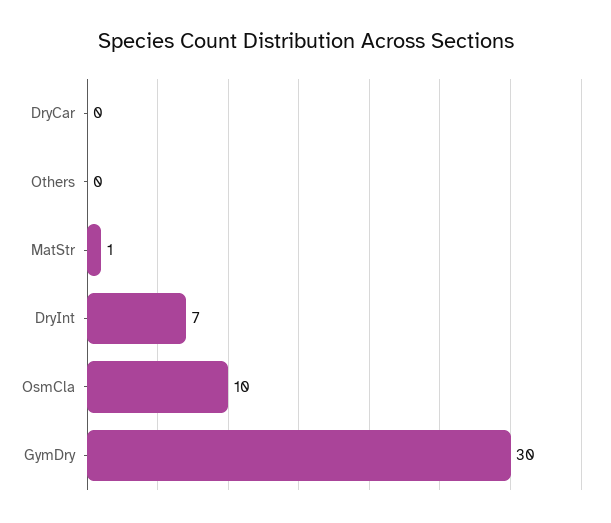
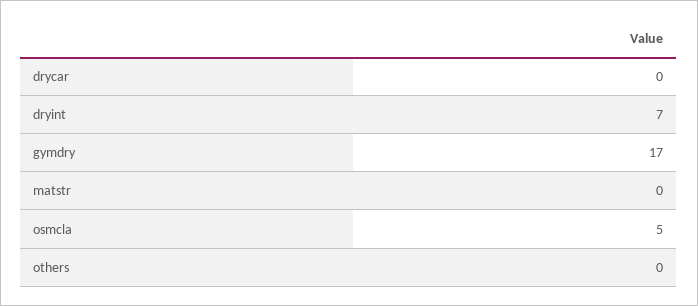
  {
    "DryCar": 0,
    "Others": 0,
-   "MatStr": 1,
+   "MatStr": 0,
    "DryInt": 7,
-   "OsmCla": 10,
+   "OsmCla": 5,
-   "GymDry": 30
+   "GymDry": 17
  }

